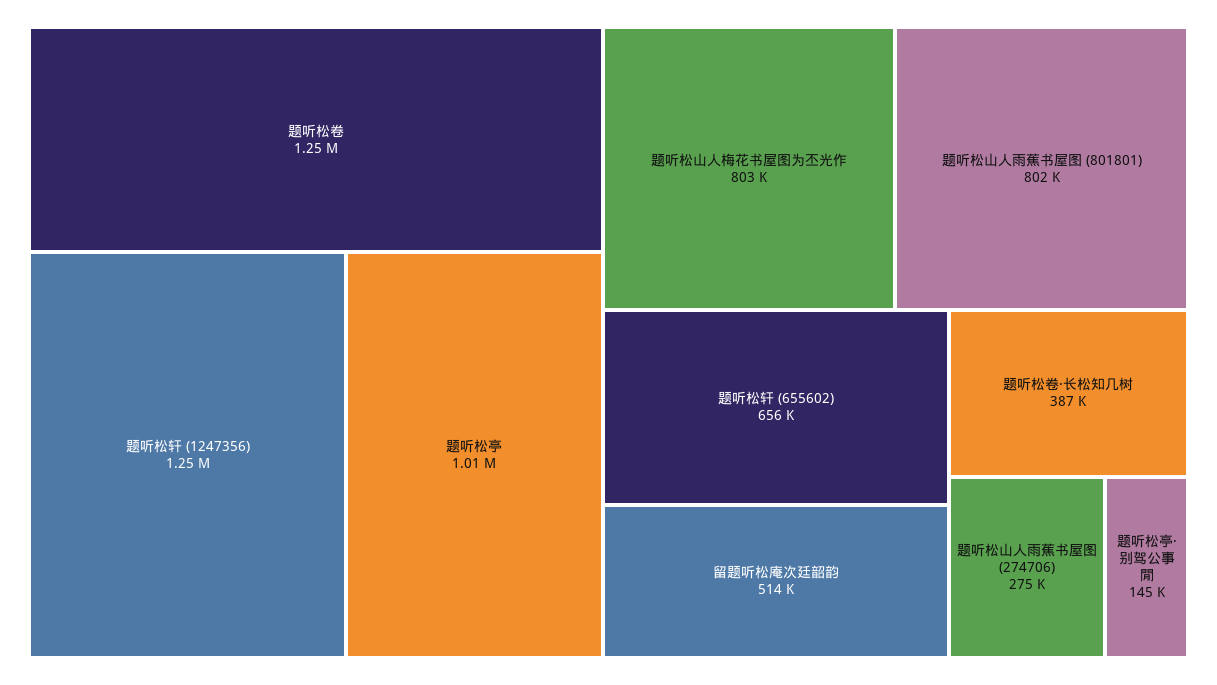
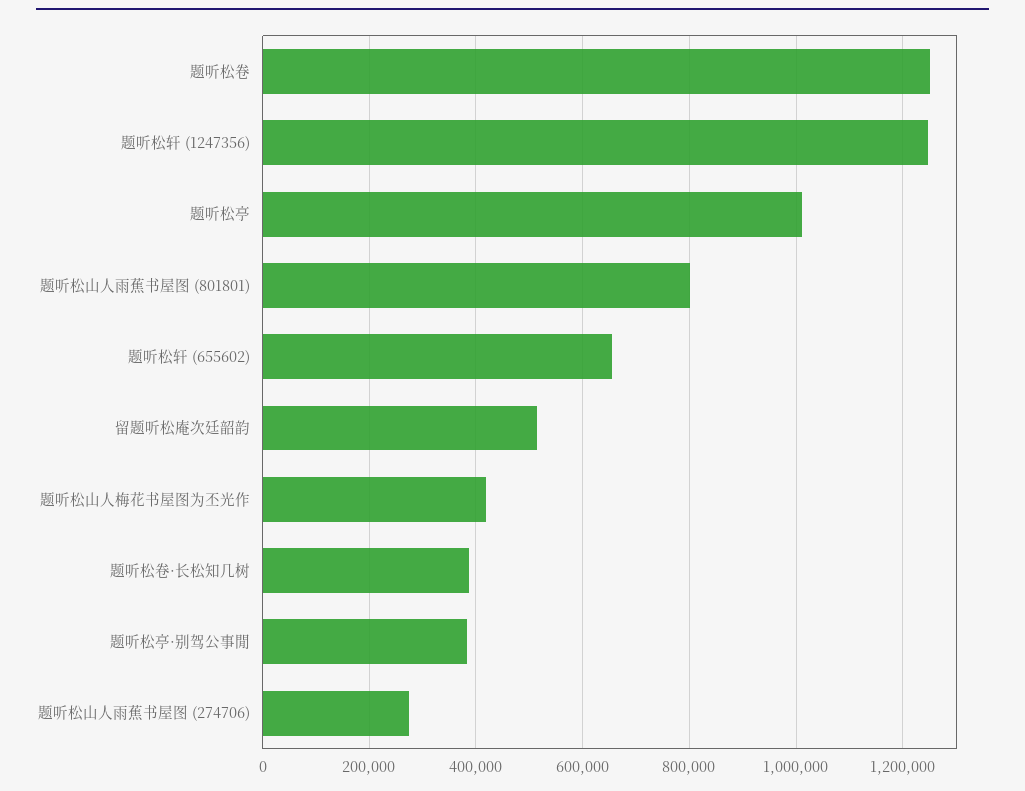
  {
    "题听松卷": 1250000,
    "题听松轩 (1247356)": 1250000,
    "题听松亭": 1010000,
-   "题听松山人梅花书屋图为丕光作": 803000,
+   "题听松山人梅花书屋图为丕光作": 420000,
    "题听松山人雨蕉书屋图 (801801)": 802000,
    "题听松轩 (655602)": 656000,
    "留题听松庵次廷韶韵": 514000,
    "题听松卷·长松知几树": 387000,
    "题听松山人雨蕉书屋图 (274706)": 275000,
-   "题听松亭·别驾公事閒": 145000
+   "题听松亭·别驾公事閒": 380000
  }

